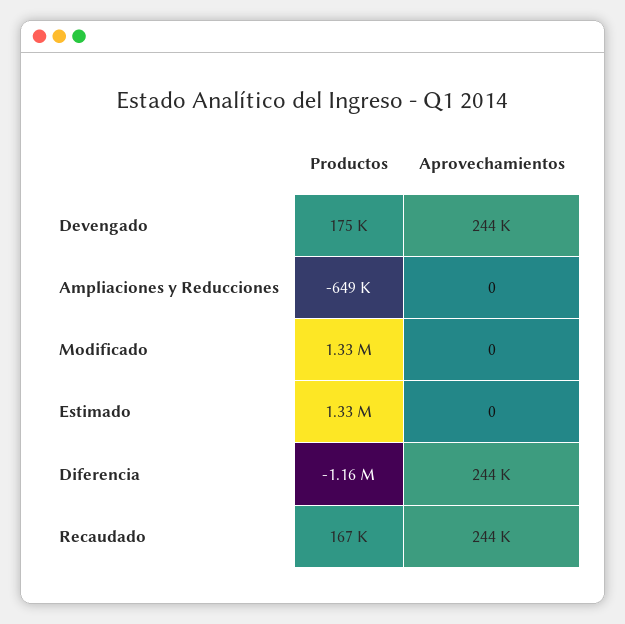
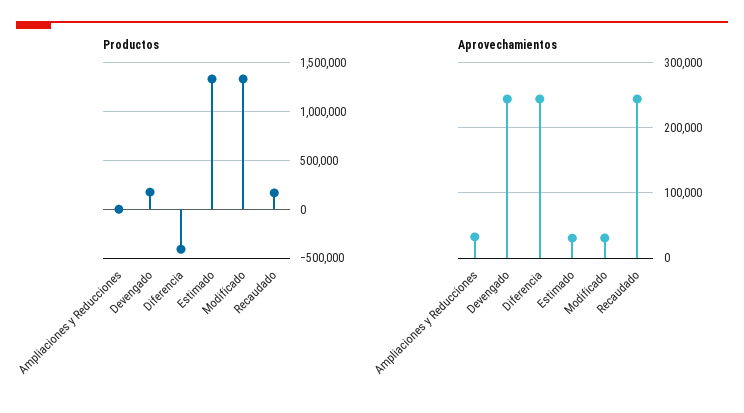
  {
    "Productos": {
      "Devengado": 175000,
-     "Ampliaciones y Reducciones": -649000,
+     "Ampliaciones y Reducciones": 0,
      "Modificado": 1330000,
      "Estimado": 1330000,
-     "Diferencia": -1160000,
+     "Diferencia": -400000,
      "Recaudado": 167000
    },
    "Aprovechamientos": {
      "Devengado": 244000,
-     "Ampliaciones y Reducciones": 0,
+     "Ampliaciones y Reducciones": 30000,
-     "Modificado": 0,
+     "Modificado": 30000,
-     "Estimado": 0,
+     "Estimado": 30000,
      "Diferencia": 244000,
      "Recaudado": 244000
    }
  }

